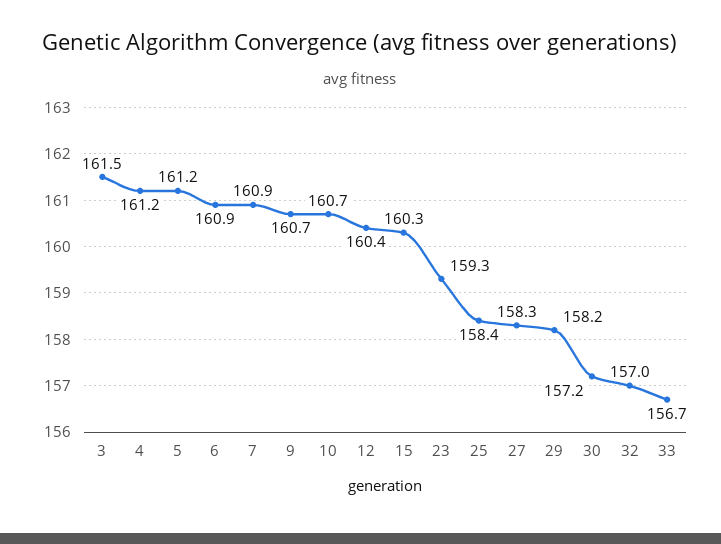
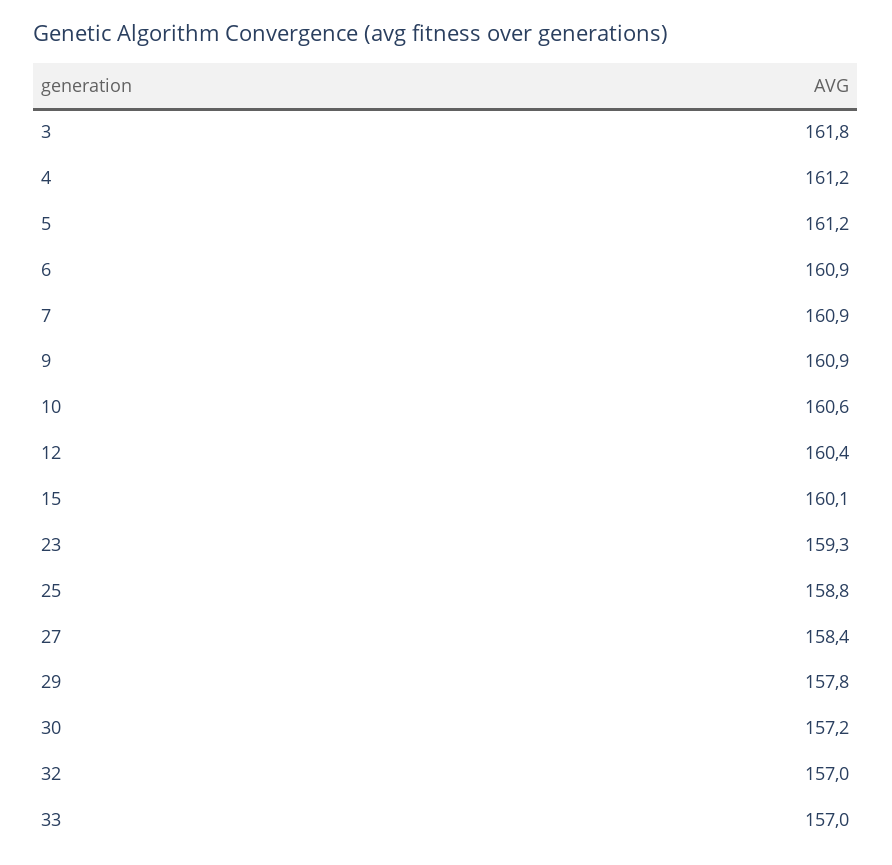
  {
-   "3": 161.5,
+   "3": 161.8,
    "4": 161.2,
    "5": 161.2,
    "6": 160.9,
    "7": 160.9,
-   "9": 160.7,
+   "9": 160.9,
-   "10": 160.7,
+   "10": 160.6,
    "12": 160.4,
-   "15": 160.3,
+   "15": 160.1,
    "23": 159.3,
-   "25": 158.4,
+   "25": 158.8,
-   "27": 158.3,
+   "27": 158.4,
-   "29": 158.2,
+   "29": 157.8,
    "30": 157.2,
    "32": 157,
-   "33": 156.7
+   "33": 157
  }

